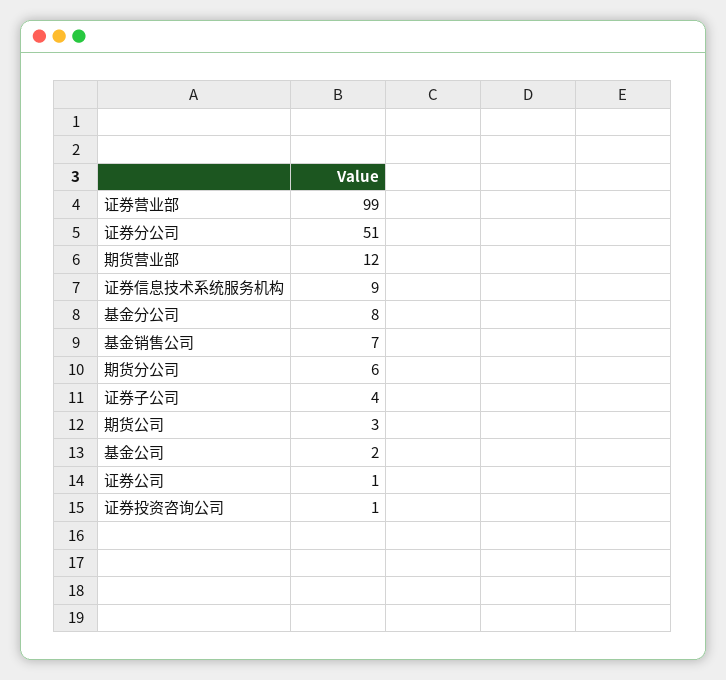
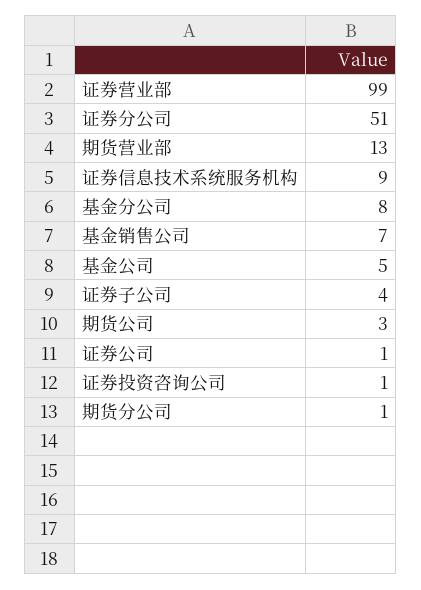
  {
    "证券营业部": 99,
    "证券分公司": 51,
-   "期货营业部": 12,
+   "期货营业部": 13,
    "证券信息技术系统服务机构": 9,
    "基金分公司": 8,
    "基金销售公司": 7,
-   "期货分公司": 6,
+   "期货分公司": 1,
    "证券子公司": 4,
    "期货公司": 3,
-   "基金公司": 2,
+   "基金公司": 5,
    "证券公司": 1,
    "证券投资咨询公司": 1
  }

